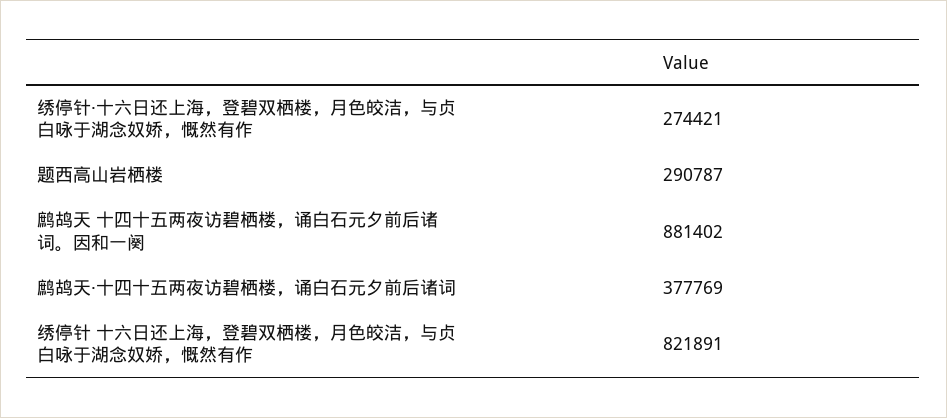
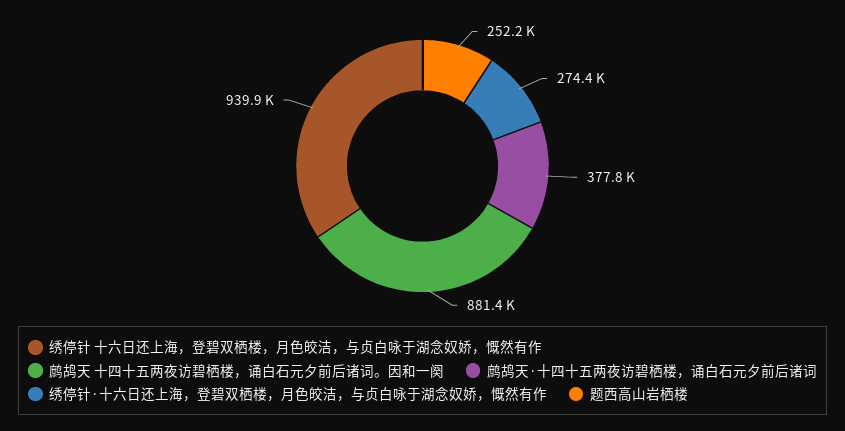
  {
    "绣停针·十六日还上海，登碧双栖楼，月色皎洁，与贞白咏于湖念奴娇，慨然有作": 274421,
-   "题西高山岩栖楼": 290787,
+   "题西高山岩栖楼": 252200,
    "鹧鸪天 十四十五两夜访碧栖楼，诵白石元夕前后诸词。因和一阕": 881402,
    "鹧鸪天·十四十五两夜访碧栖楼，诵白石元夕前后诸词": 377769,
-   "绣停针 十六日还上海，登碧双栖楼，月色皎洁，与贞白咏于湖念奴娇，慨然有作": 821891
+   "绣停针 十六日还上海，登碧双栖楼，月色皎洁，与贞白咏于湖念奴娇，慨然有作": 939900
  }

